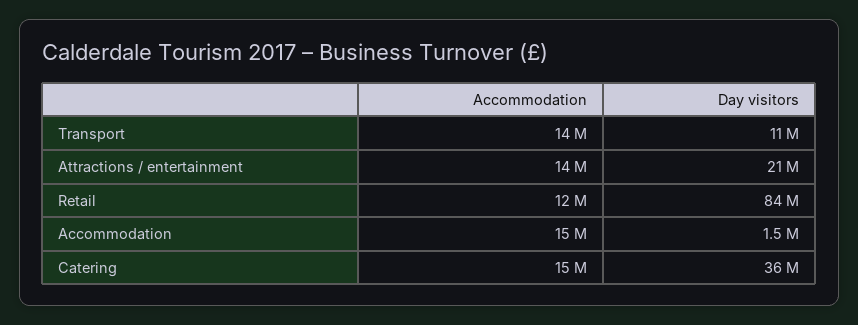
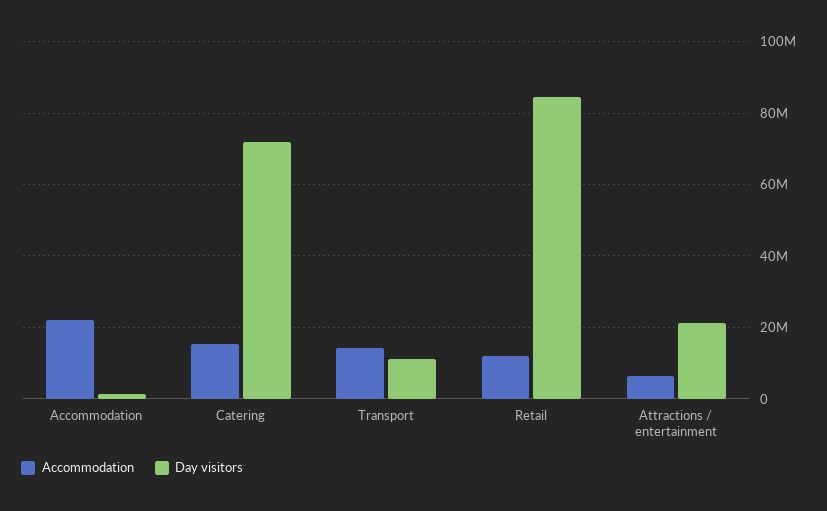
  {
    "Accommodation": {
      "Transport": 14000000,
-     "Attractions / entertainment": 14000000,
+     "Attractions / entertainment": 6000000,
      "Retail": 12000000,
-     "Accommodation": 15000000,
+     "Accommodation": 22000000,
      "Catering": 15000000
    },
    "Day visitors": {
      "Transport": 11000000,
      "Attractions / entertainment": 21000000,
      "Retail": 84000000,
      "Accommodation": 1500000,
-     "Catering": 36000000
+     "Catering": 72000000
    }
  }

